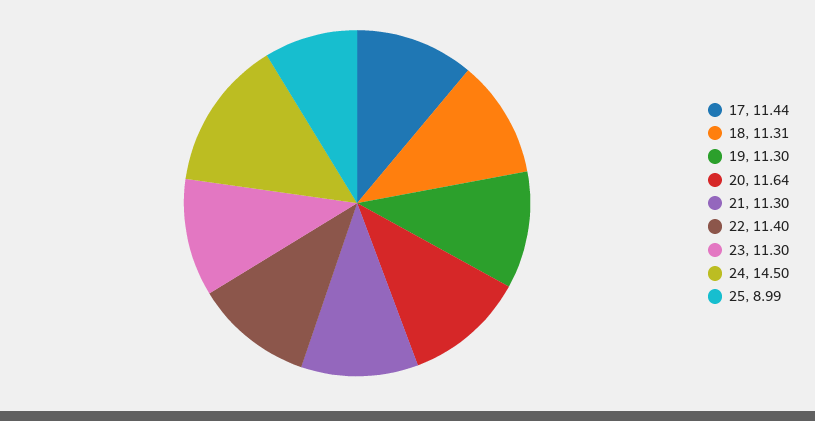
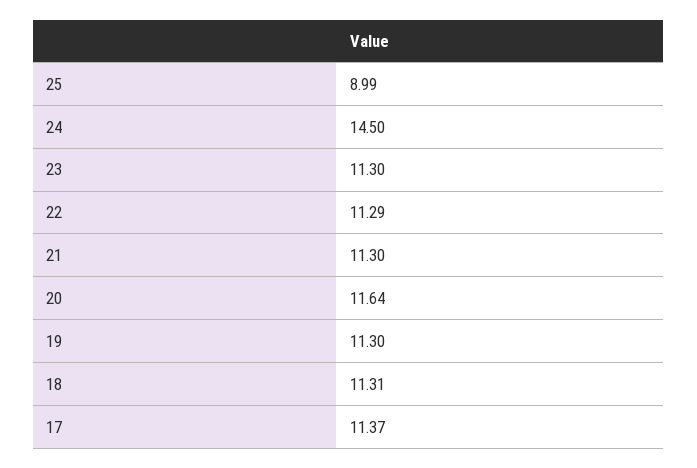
  {
-   "17": 11.44,
+   "17": 11.37,
    "18": 11.31,
    "19": 11.3,
    "20": 11.64,
    "21": 11.3,
-   "22": 11.4,
+   "22": 11.29,
    "23": 11.3,
    "24": 14.5,
    "25": 8.99
  }

